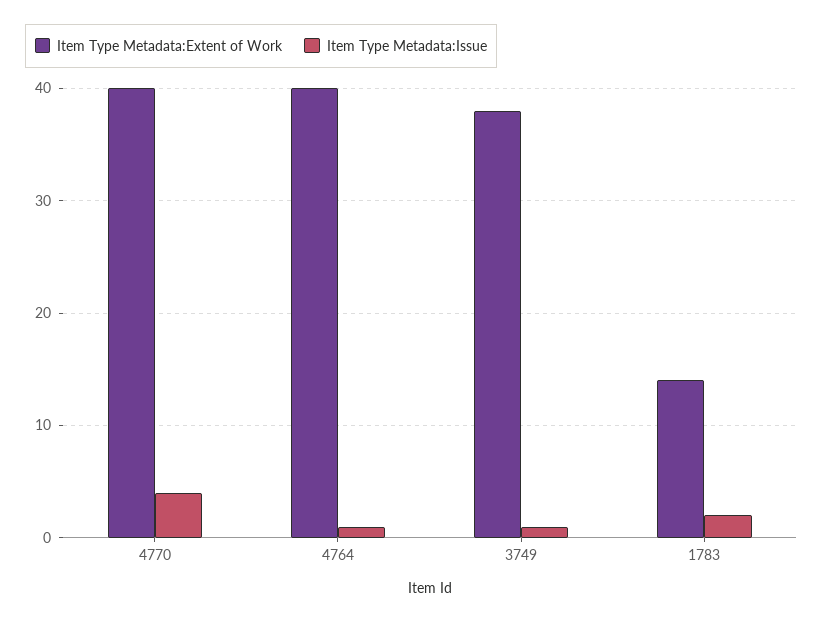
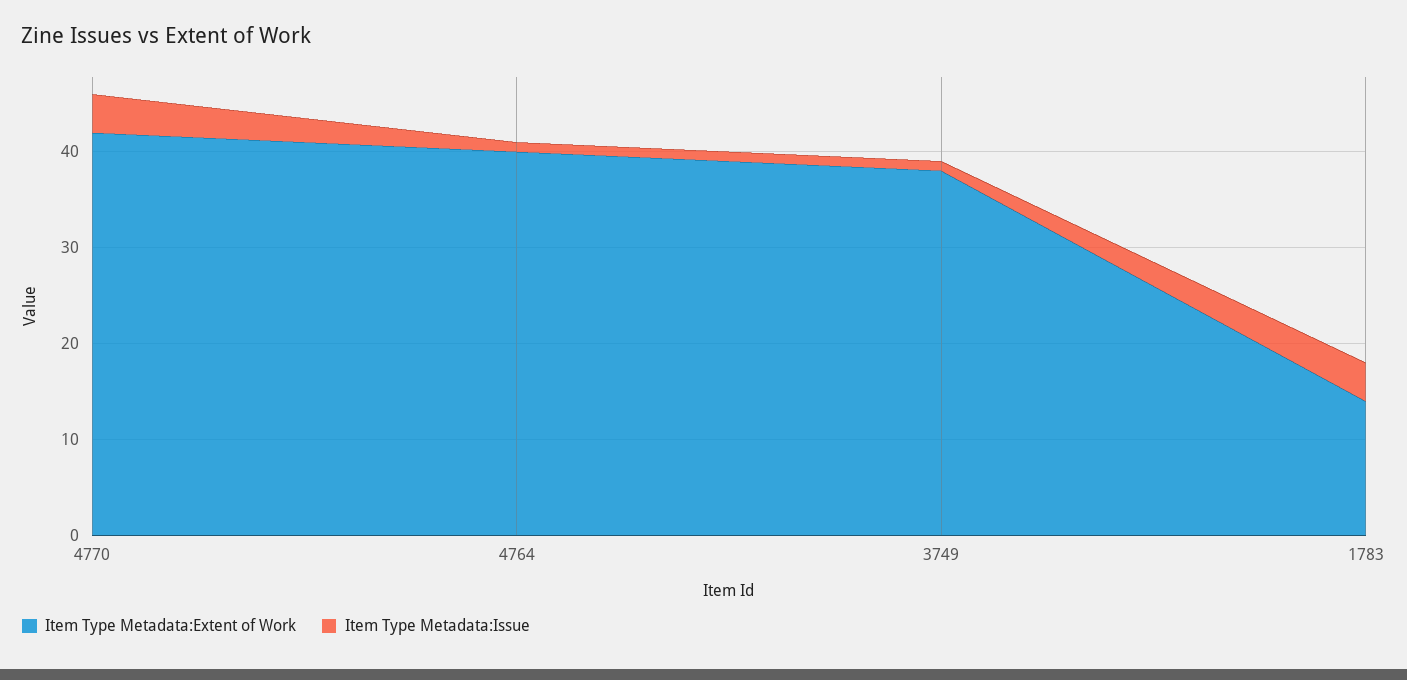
  {
    "Item Type Metadata:Extent of Work": {
-     "4770": 40,
+     "4770": 42,
      "4764": 40,
      "3749": 38,
      "1783": 14
    },
    "Item Type Metadata:Issue": {
      "4770": 4,
      "4764": 1,
      "3749": 1,
-     "1783": 2
+     "1783": 4
    }
  }

